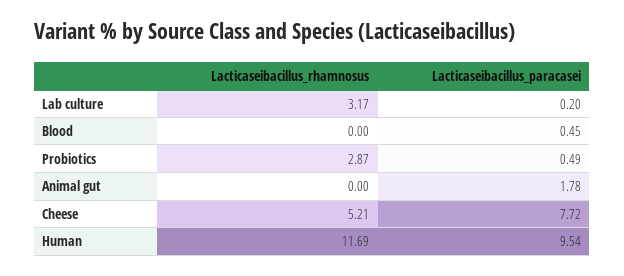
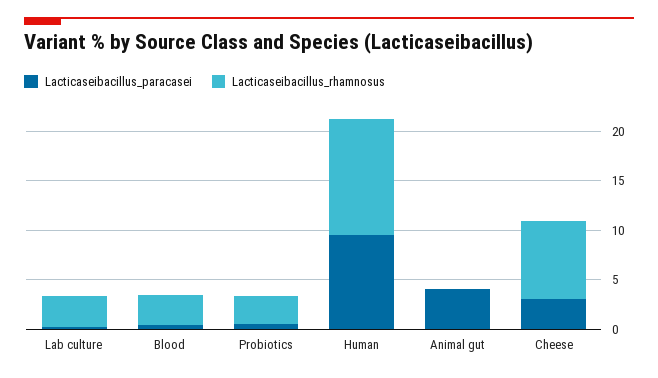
  {
    "Lacticaseibacillus_rhamnosus": {
      "Lab culture": 3.17,
-     "Blood": 0,
+     "Blood": 3,
      "Probiotics": 2.87,
      "Animal gut": 0,
-     "Cheese": 5.21,
+     "Cheese": 8,
      "Human": 11.69
    },
    "Lacticaseibacillus_paracasei": {
      "Lab culture": 0.2,
      "Blood": 0.45,
      "Probiotics": 0.49,
-     "Animal gut": 1.78,
+     "Animal gut": 4,
-     "Cheese": 7.72,
+     "Cheese": 3,
      "Human": 9.54
    }
  }

